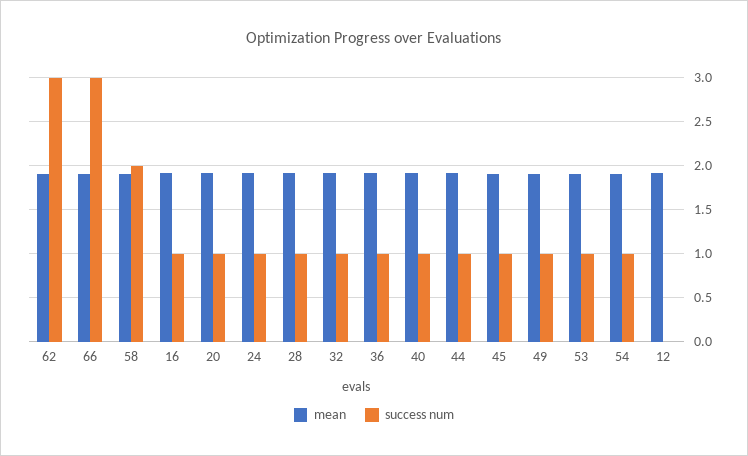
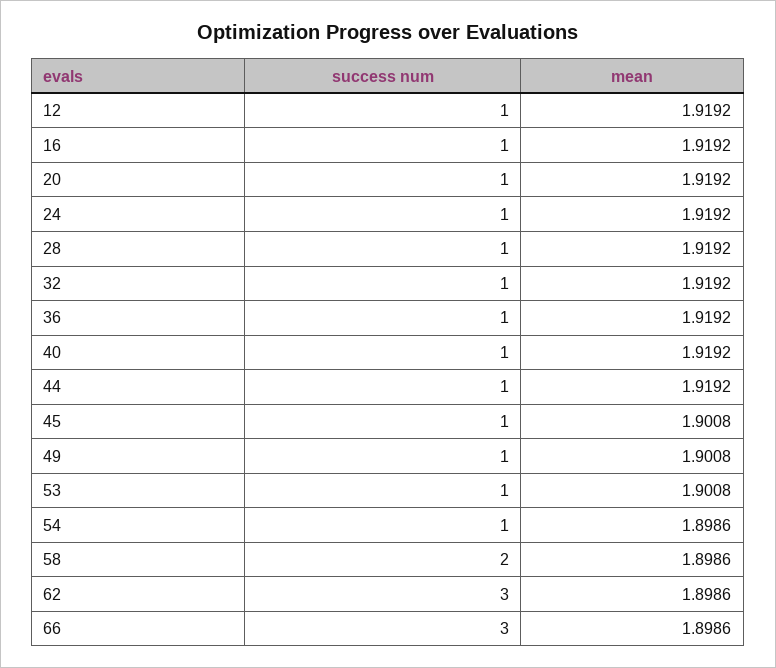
  {
    "mean": {
      "62": 1.8986,
      "66": 1.8986,
      "58": 1.8986,
      "16": 1.9192,
      "20": 1.9192,
      "24": 1.9192,
      "28": 1.9192,
      "32": 1.9192,
      "36": 1.9192,
      "40": 1.9192,
      "44": 1.9192,
      "45": 1.9008,
      "49": 1.9008,
      "53": 1.9008,
      "54": 1.8986,
      "12": 1.9192
    },
    "success num": {
      "62": 3,
      "66": 3,
      "58": 2,
      "16": 1,
      "20": 1,
      "24": 1,
      "28": 1,
      "32": 1,
      "36": 1,
      "40": 1,
      "44": 1,
      "45": 1,
      "49": 1,
      "53": 1,
      "54": 1,
-     "12": 0
+     "12": 1
    }
  }

